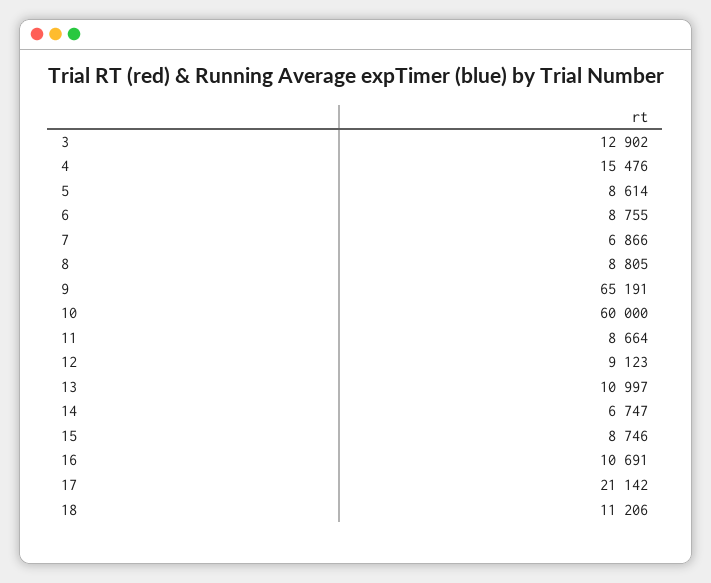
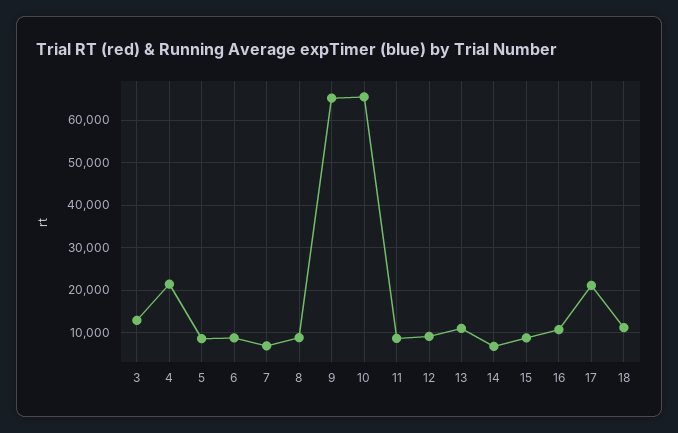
  {
    "3": 12902,
-   "4": 15476,
+   "4": 22000,
    "5": 8614,
    "6": 8755,
    "7": 6866,
    "8": 8805,
    "9": 65191,
-   "10": 60000,
+   "10": 66000,
    "11": 8664,
    "12": 9123,
    "13": 10997,
    "14": 6747,
    "15": 8746,
    "16": 10691,
    "17": 21142,
    "18": 11206
  }

